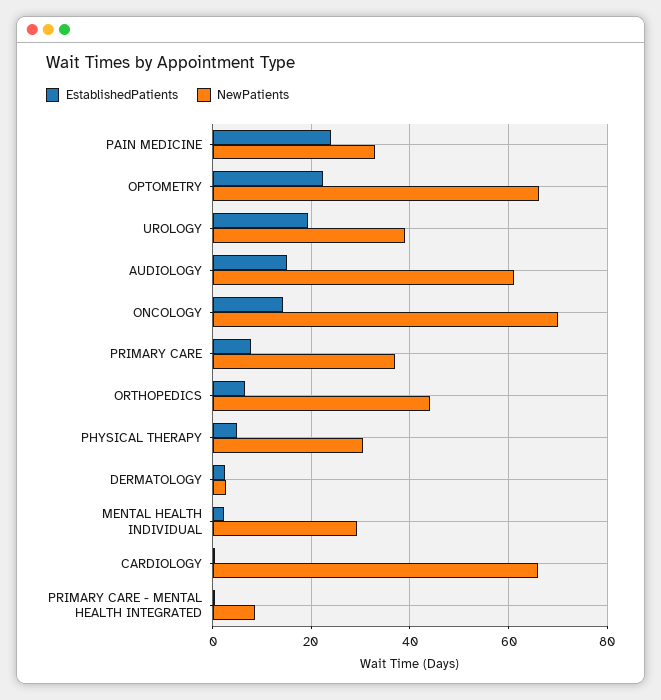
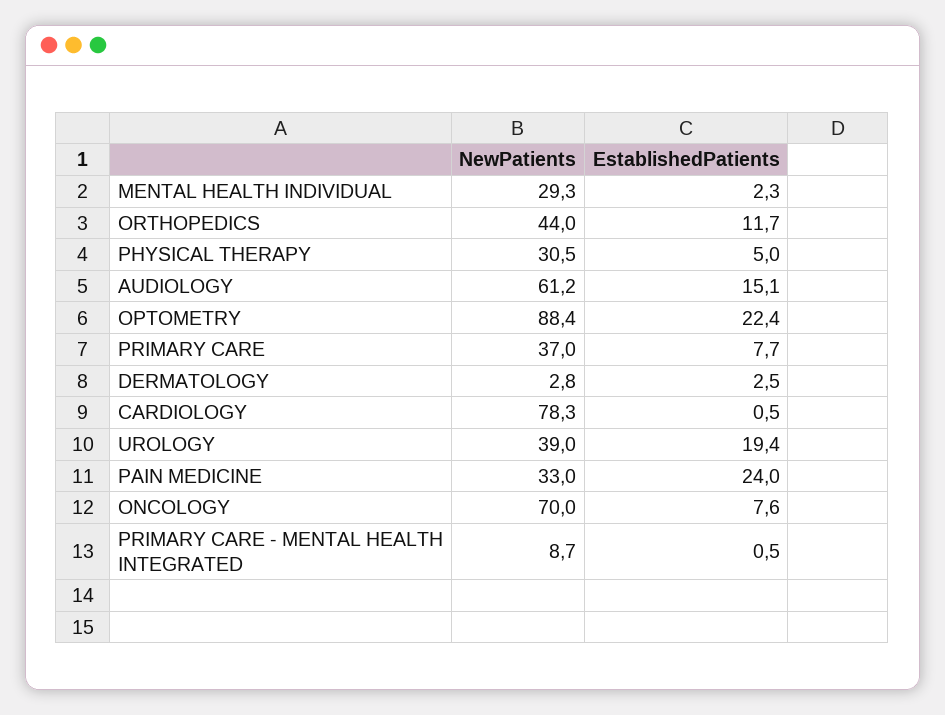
  {
    "EstablishedPatients": {
      "PAIN MEDICINE": 24,
      "OPTOMETRY": 22.4,
      "UROLOGY": 19.4,
      "AUDIOLOGY": 15.1,
-     "ONCOLOGY": 14,
+     "ONCOLOGY": 7.6,
      "PRIMARY CARE": 7.7,
-     "ORTHOPEDICS": 6,
+     "ORTHOPEDICS": 11.7,
      "PHYSICAL THERAPY": 5,
      "DERMATOLOGY": 2.5,
      "MENTAL HEALTH INDIVIDUAL": 2.3,
      "CARDIOLOGY": 0.5,
      "PRIMARY CARE - MENTAL HEALTH INTEGRATED": 0.5
    },
    "NewPatients": {
      "PAIN MEDICINE": 33,
-     "OPTOMETRY": 66,
+     "OPTOMETRY": 88.4,
      "UROLOGY": 39,
      "AUDIOLOGY": 61.2,
      "ONCOLOGY": 70,
      "PRIMARY CARE": 37,
      "ORTHOPEDICS": 44,
      "PHYSICAL THERAPY": 30.5,
      "DERMATOLOGY": 2.8,
      "MENTAL HEALTH INDIVIDUAL": 29.3,
-     "CARDIOLOGY": 66,
+     "CARDIOLOGY": 78.3,
      "PRIMARY CARE - MENTAL HEALTH INTEGRATED": 8.7
    }
  }

